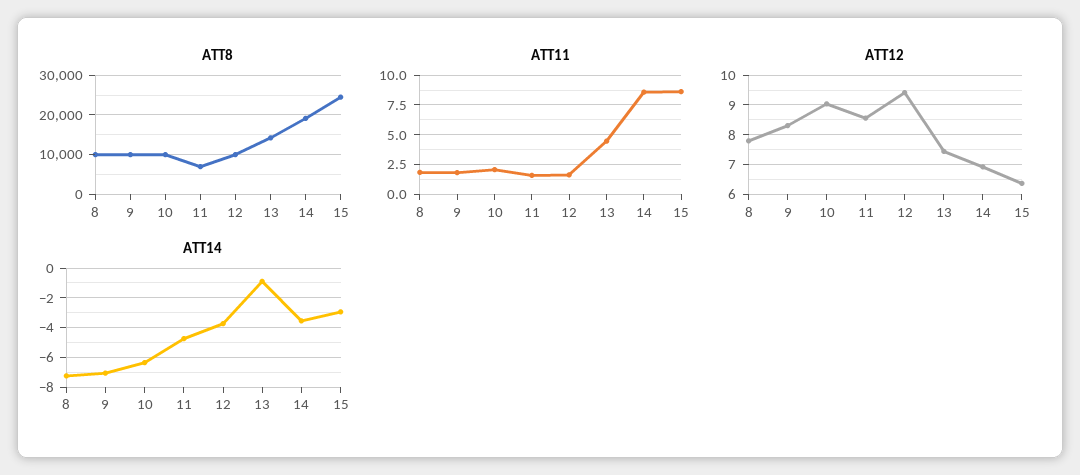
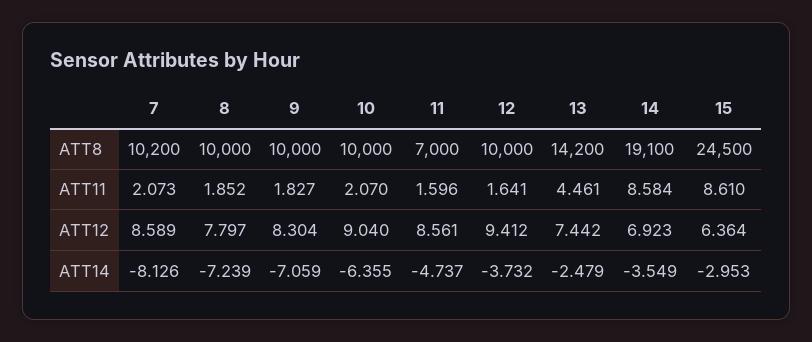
  {
    "ATT8": {
      "8": 10000,
      "9": 10000,
      "10": 10000,
      "11": 7000,
      "12": 10000,
      "13": 14200,
      "14": 19100,
-     "15": 24500
+     "15": 24500,
+     "7": 10200
    },
    "ATT11": {
      "8": 1.852,
      "9": 1.827,
      "10": 2.07,
      "11": 1.596,
      "12": 1.641,
      "13": 4.461,
      "14": 8.584,
-     "15": 8.61
+     "15": 8.61,
+     "7": 2.073
    },
    "ATT12": {
      "8": 7.797,
      "9": 8.304,
      "10": 9.04,
      "11": 8.561,
      "12": 9.412,
      "13": 7.442,
      "14": 6.923,
-     "15": 6.364
+     "15": 6.364,
+     "7": 8.589
    },
    "ATT14": {
      "8": -7.239,
      "9": -7.059,
      "10": -6.355,
      "11": -4.737,
      "12": -3.732,
-     "13": -1,
+     "13": -2.479,
      "14": -3.549,
-     "15": -2.953
+     "15": -2.953,
+     "7": -8.126
    }
  }

